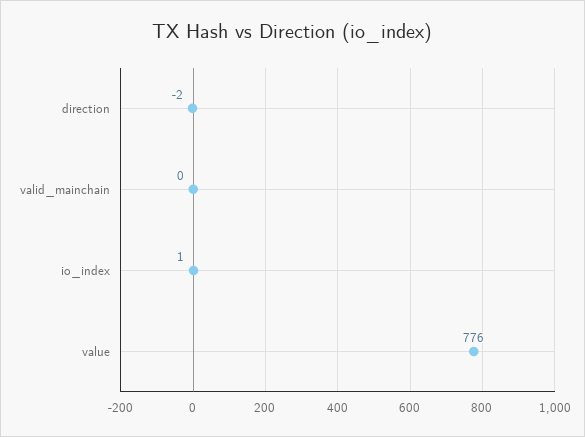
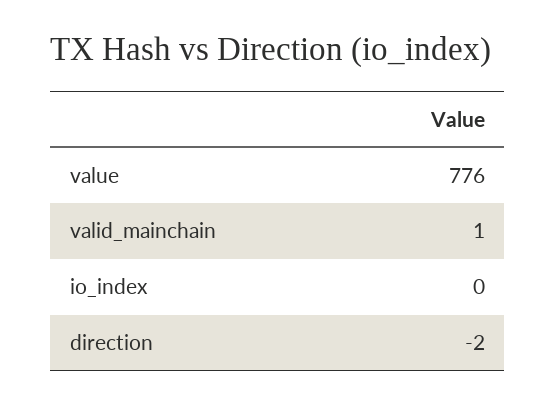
  {
    "direction": -2,
-   "valid_mainchain": 0,
+   "valid_mainchain": 1,
-   "io_index": 1,
+   "io_index": 0,
    "value": 776
  }

